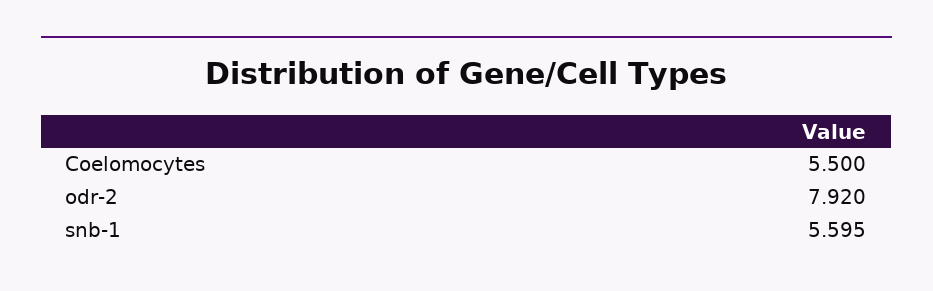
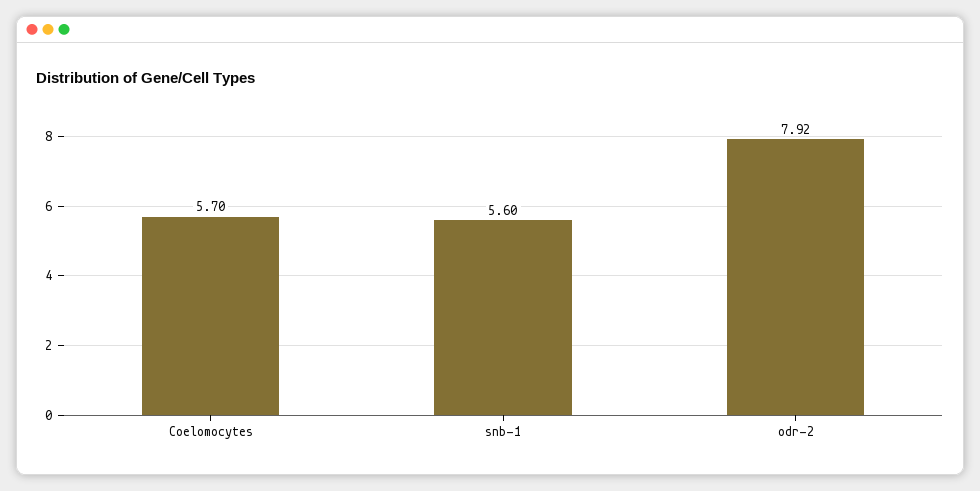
  {
-   "Coelomocytes": 5.5,
+   "Coelomocytes": 5.7,
    "odr-2": 7.92,
    "snb-1": 5.595
  }

